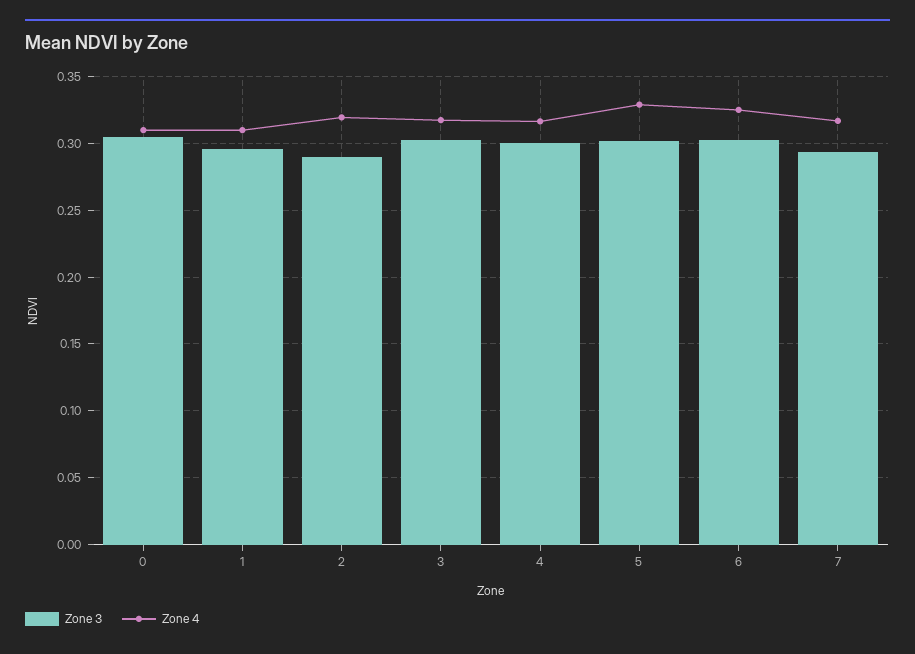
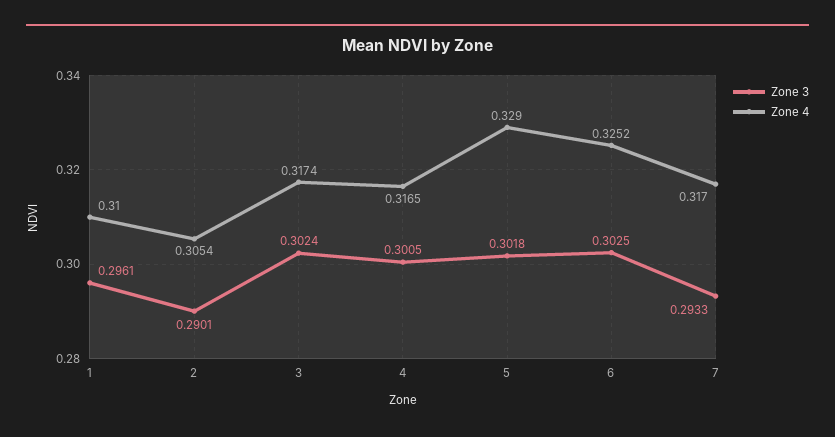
  {
    "Zone 3": {
-     "0": 0.305,
      "1": 0.2961,
      "2": 0.2901,
      "3": 0.3024,
      "4": 0.3005,
      "5": 0.3018,
      "6": 0.3025,
      "7": 0.2933
    },
    "Zone 4": {
-     "0": 0.31,
      "1": 0.31,
-     "2": 0.32,
+     "2": 0.3054,
      "3": 0.3174,
      "4": 0.3165,
      "5": 0.329,
      "6": 0.3252,
      "7": 0.317
    }
  }

